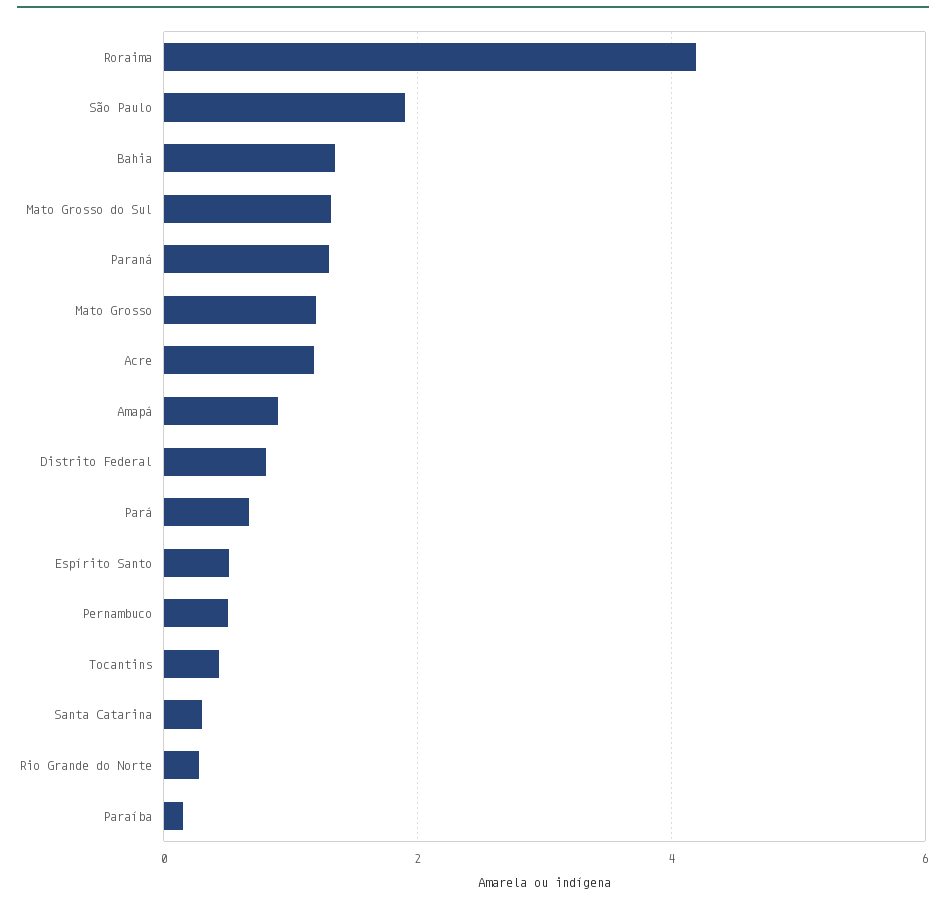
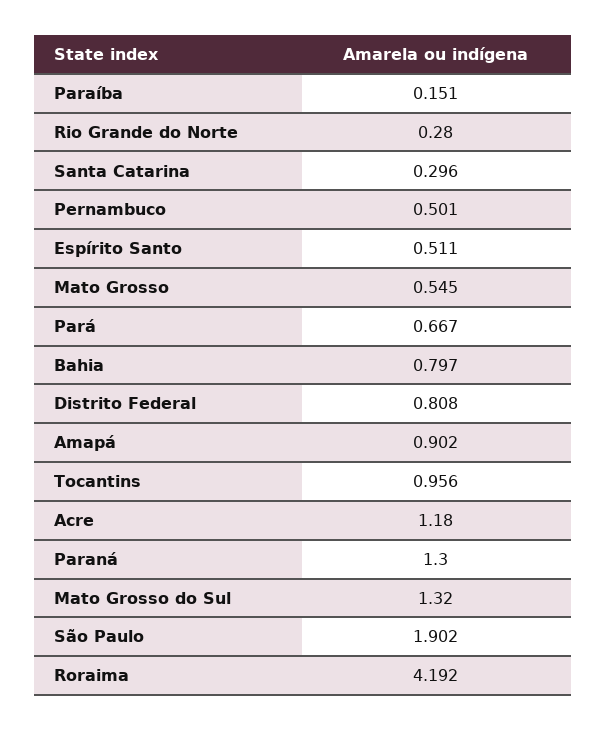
  {
    "Roraima": 4.192,
    "São Paulo": 1.902,
-   "Bahia": 1.4,
+   "Bahia": 0.797,
    "Mato Grosso do Sul": 1.32,
    "Paraná": 1.3,
-   "Mato Grosso": 1.2,
+   "Mato Grosso": 0.545,
    "Acre": 1.18,
    "Amapá": 0.902,
    "Distrito Federal": 0.808,
    "Pará": 0.667,
    "Espírito Santo": 0.511,
    "Pernambuco": 0.501,
-   "Tocantins": 0.4,
+   "Tocantins": 0.956,
    "Santa Catarina": 0.296,
    "Rio Grande do Norte": 0.28,
    "Paraíba": 0.151
  }

